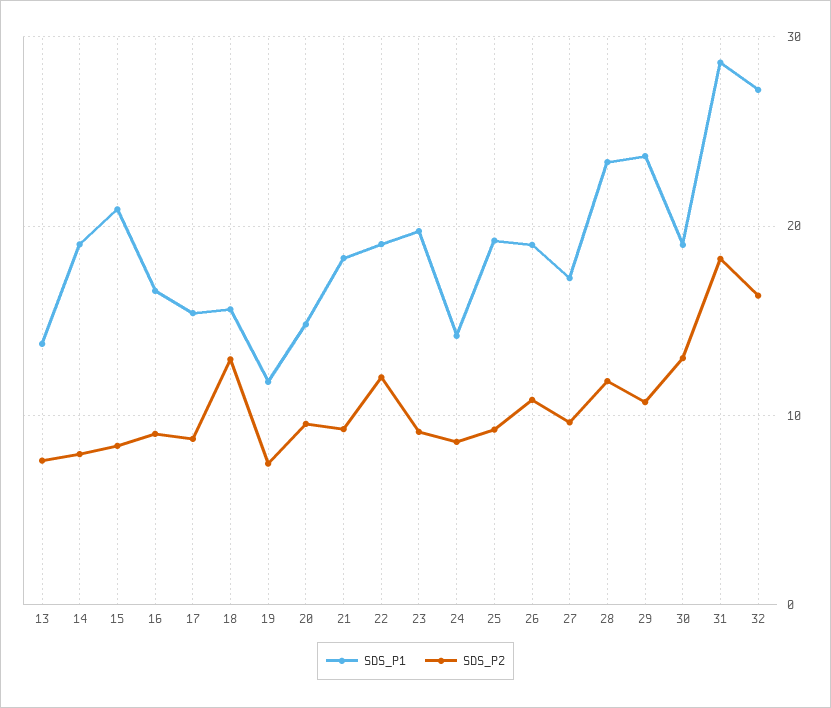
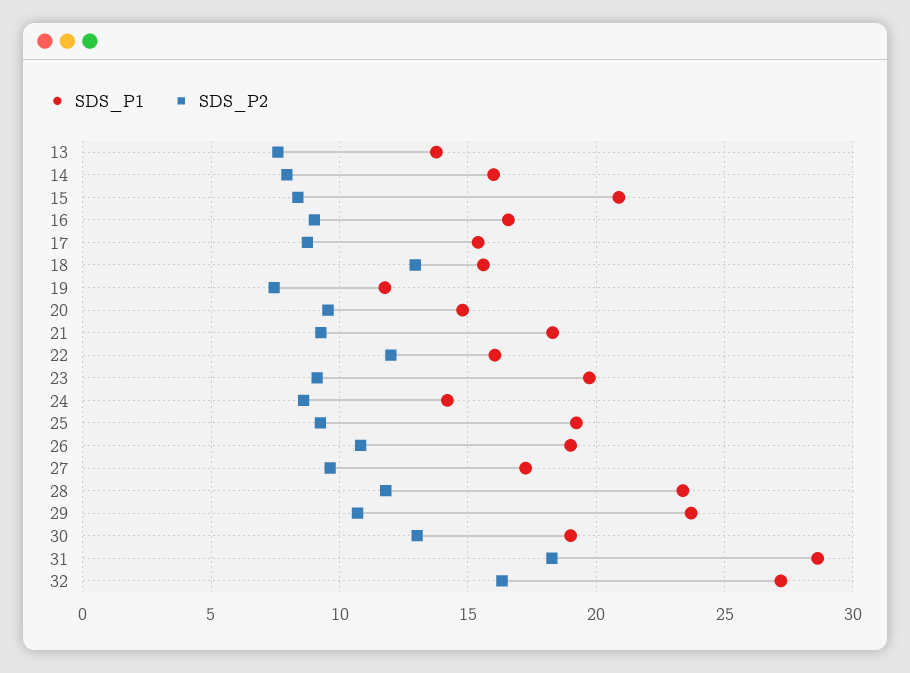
  {
    "SDS_P1": {
      "13": 14,
-     "14": 19,
+     "14": 16,
      "15": 21,
      "16": 16.5,
      "17": 15.5,
      "18": 15.5,
      "19": 12,
      "20": 15,
      "21": 18.5,
-     "22": 19,
+     "22": 16,
      "23": 19.5,
      "24": 14,
      "25": 19,
      "26": 19,
      "27": 17.5,
      "28": 23.5,
      "29": 23.5,
      "30": 19,
      "31": 28.5,
      "32": 27
    },
    "SDS_P2": {
      "13": 7.5,
      "14": 8,
      "15": 8.5,
      "16": 9,
      "17": 9,
      "18": 13,
      "19": 7.5,
      "20": 9.5,
      "21": 9.5,
      "22": 12,
      "23": 9,
      "24": 8.5,
      "25": 9.5,
      "26": 11,
      "27": 9.5,
      "28": 12,
      "29": 10.5,
      "30": 13,
      "31": 18.5,
      "32": 16.5
    }
  }

